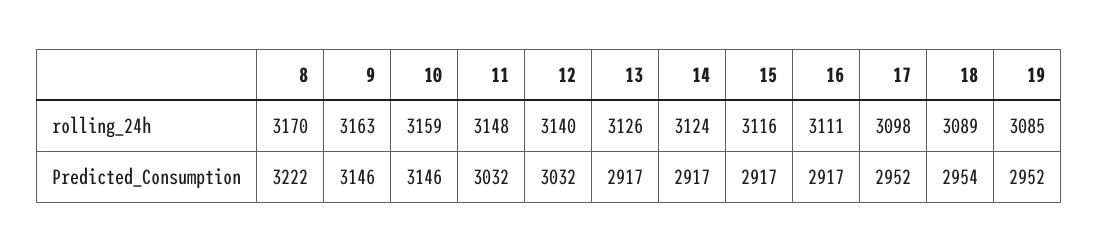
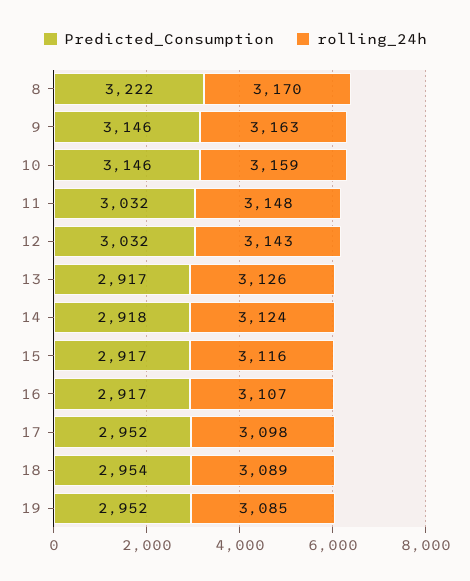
  {
    "rolling_24h": {
      "8": 3170,
      "9": 3163,
      "10": 3159,
      "11": 3148,
-     "12": 3140,
+     "12": 3143,
      "13": 3126,
      "14": 3124,
      "15": 3116,
-     "16": 3111,
+     "16": 3107,
      "17": 3098,
      "18": 3089,
      "19": 3085
    },
    "Predicted_Consumption": {
      "8": 3222,
      "9": 3146,
      "10": 3146,
      "11": 3032,
      "12": 3032,
      "13": 2917,
-     "14": 2917,
+     "14": 2918,
      "15": 2917,
      "16": 2917,
      "17": 2952,
      "18": 2954,
      "19": 2952
    }
  }

